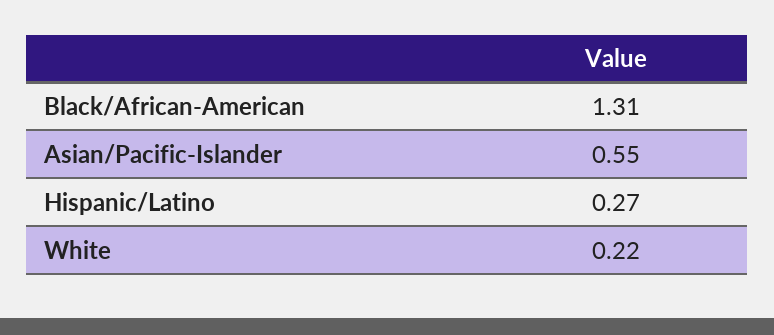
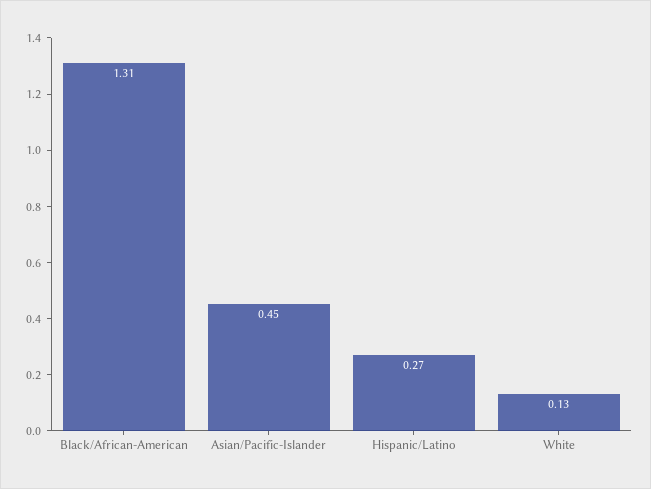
  {
    "Black/African-American": 1.31,
-   "Asian/Pacific-Islander": 0.55,
+   "Asian/Pacific-Islander": 0.45,
    "Hispanic/Latino": 0.27,
-   "White": 0.22
+   "White": 0.13
  }

